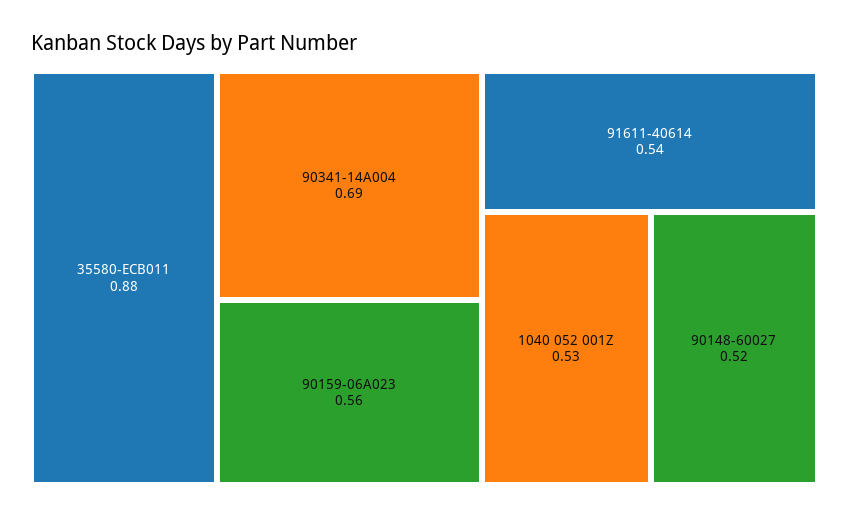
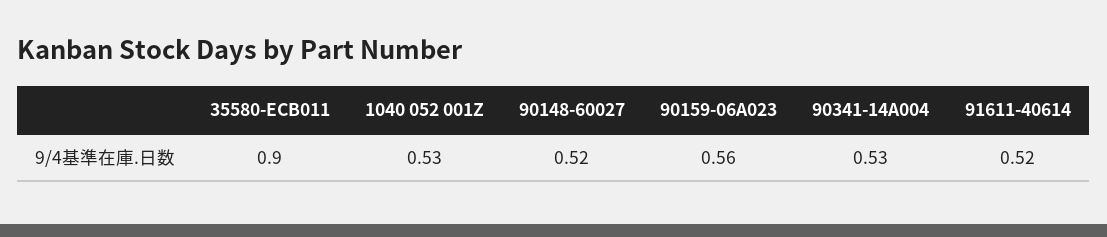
  {
-   "35580-ECB011": 0.88,
+   "35580-ECB011": 0.9,
-   "90341-14A004": 0.69,
+   "90341-14A004": 0.53,
    "90159-06A023": 0.56,
-   "91611-40614": 0.54,
+   "91611-40614": 0.52,
    "1040 052 001Z": 0.53,
    "90148-60027": 0.52
  }

